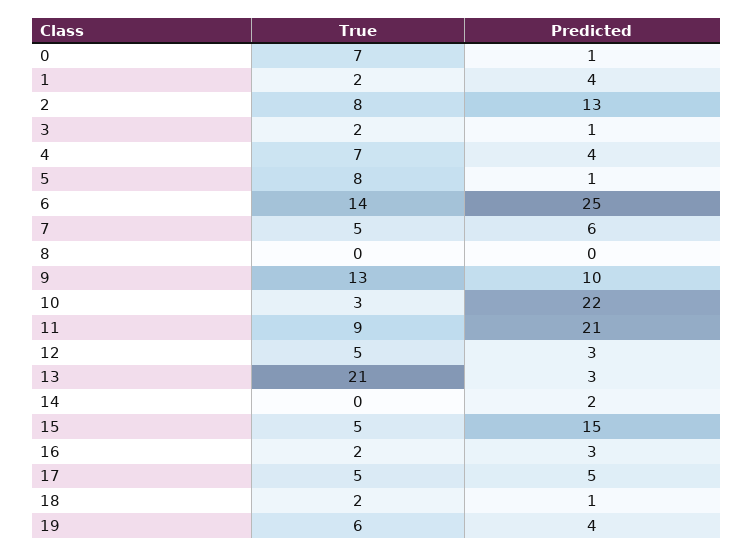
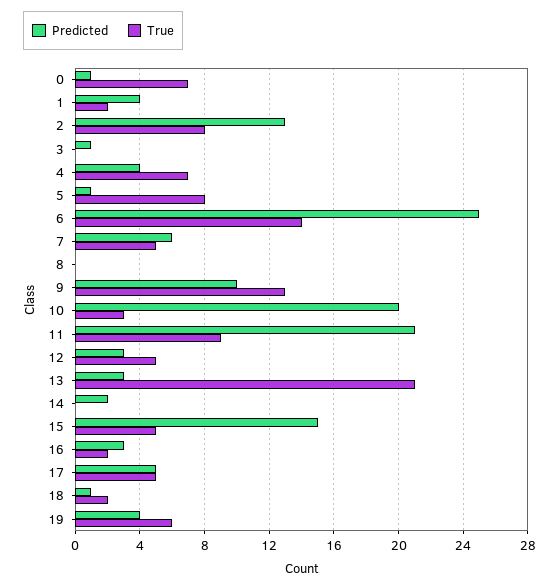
  {
    "True": {
      "0": 7,
      "1": 2,
      "2": 8,
-     "3": 2,
+     "3": 0,
      "4": 7,
      "5": 8,
      "6": 14,
      "7": 5,
      "8": 0,
      "9": 13,
      "10": 3,
      "11": 9,
      "12": 5,
      "13": 21,
      "14": 0,
      "15": 5,
      "16": 2,
      "17": 5,
      "18": 2,
      "19": 6
    },
    "Predicted": {
      "0": 1,
      "1": 4,
      "2": 13,
      "3": 1,
      "4": 4,
      "5": 1,
      "6": 25,
      "7": 6,
      "8": 0,
      "9": 10,
-     "10": 22,
+     "10": 20,
      "11": 21,
      "12": 3,
      "13": 3,
      "14": 2,
      "15": 15,
      "16": 3,
      "17": 5,
      "18": 1,
      "19": 4
    }
  }

